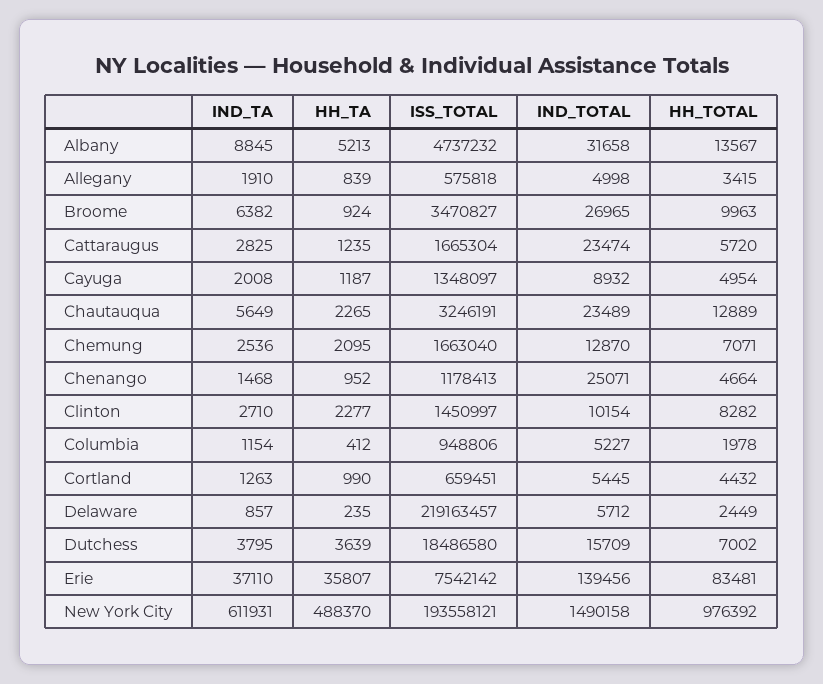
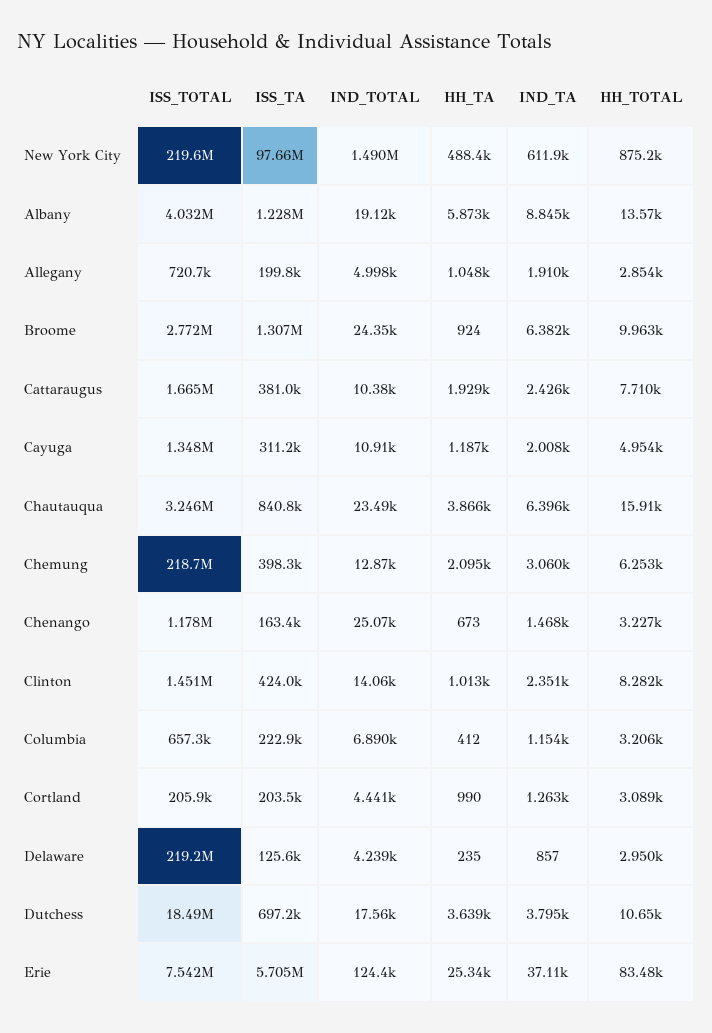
  {
    "IND_TA": {
      "Albany": 8845,
      "Allegany": 1910,
      "Broome": 6382,
-     "Cattaraugus": 2825,
+     "Cattaraugus": 2426,
      "Cayuga": 2008,
-     "Chautauqua": 5649,
+     "Chautauqua": 6396,
-     "Chemung": 2536,
+     "Chemung": 3060,
      "Chenango": 1468,
-     "Clinton": 2710,
+     "Clinton": 2351,
      "Columbia": 1154,
      "Cortland": 1263,
      "Delaware": 857,
      "Dutchess": 3795,
      "Erie": 37110,
      "New York City": 611931
    },
    "HH_TA": {
-     "Albany": 5213,
+     "Albany": 5873,
-     "Allegany": 839,
+     "Allegany": 1048,
      "Broome": 924,
-     "Cattaraugus": 1235,
+     "Cattaraugus": 1929,
      "Cayuga": 1187,
-     "Chautauqua": 2265,
+     "Chautauqua": 3866,
      "Chemung": 2095,
-     "Chenango": 952,
+     "Chenango": 673,
-     "Clinton": 2277,
+     "Clinton": 1013,
      "Columbia": 412,
      "Cortland": 990,
      "Delaware": 235,
      "Dutchess": 3639,
-     "Erie": 35807,
+     "Erie": 25340,
      "New York City": 488370
    },
    "ISS_TOTAL": {
-     "Albany": 4737232,
+     "Albany": 4032000,
-     "Allegany": 575818,
+     "Allegany": 720700,
-     "Broome": 3470827,
+     "Broome": 2772000,
      "Cattaraugus": 1665304,
      "Cayuga": 1348097,
      "Chautauqua": 3246191,
-     "Chemung": 1663040,
+     "Chemung": 218700000,
      "Chenango": 1178413,
      "Clinton": 1450997,
-     "Columbia": 948806,
+     "Columbia": 657300,
-     "Cortland": 659451,
+     "Cortland": 205900,
      "Delaware": 219163457,
      "Dutchess": 18486580,
      "Erie": 7542142,
-     "New York City": 193558121
+     "New York City": 219600000
    },
    "IND_TOTAL": {
-     "Albany": 31658,
+     "Albany": 19120,
      "Allegany": 4998,
-     "Broome": 26965,
+     "Broome": 24350,
-     "Cattaraugus": 23474,
+     "Cattaraugus": 10380,
-     "Cayuga": 8932,
+     "Cayuga": 10910,
      "Chautauqua": 23489,
      "Chemung": 12870,
      "Chenango": 25071,
-     "Clinton": 10154,
+     "Clinton": 14060,
-     "Columbia": 5227,
+     "Columbia": 6890,
-     "Cortland": 5445,
+     "Cortland": 4441,
-     "Delaware": 5712,
+     "Delaware": 4239,
-     "Dutchess": 15709,
+     "Dutchess": 17560,
-     "Erie": 139456,
+     "Erie": 124400,
      "New York City": 1490158
    },
    "HH_TOTAL": {
      "Albany": 13567,
-     "Allegany": 3415,
+     "Allegany": 2854,
      "Broome": 9963,
-     "Cattaraugus": 5720,
+     "Cattaraugus": 7710,
      "Cayuga": 4954,
-     "Chautauqua": 12889,
+     "Chautauqua": 15910,
-     "Chemung": 7071,
+     "Chemung": 6253,
-     "Chenango": 4664,
+     "Chenango": 3227,
      "Clinton": 8282,
-     "Columbia": 1978,
+     "Columbia": 3206,
-     "Cortland": 4432,
+     "Cortland": 3089,
-     "Delaware": 2449,
+     "Delaware": 2950,
-     "Dutchess": 7002,
+     "Dutchess": 10650,
      "Erie": 83481,
-     "New York City": 976392
+     "New York City": 875200
-   }
+   },
+   "ISS_TA": {
+     "New York City": 97660000,
+     "Albany": 1228000,
+     "Allegany": 199800,
+     "Broome": 1307000,
+     "Cattaraugus": 381000,
+     "Cayuga": 311200,
+     "Chautauqua": 840800,
+     "Chemung": 398300,
+     "Chenango": 163400,
+     "Clinton": 424000,
+     "Columbia": 222900,
+     "Cortland": 203500,
+     "Delaware": 125600,
+     "Dutchess": 697200,
+     "Erie": 5705000
+   }
  }

